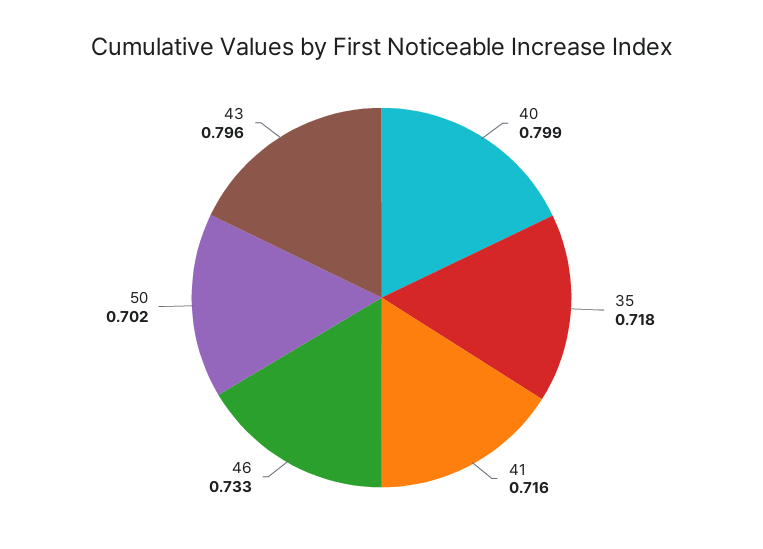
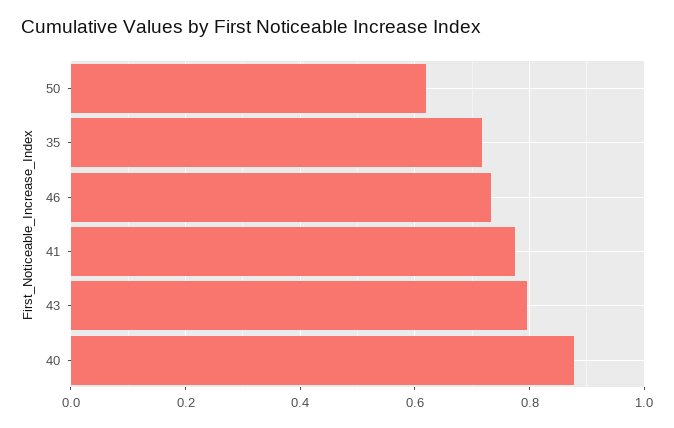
  {
-   "40": 0.799,
+   "40": 0.88,
    "35": 0.718,
-   "41": 0.716,
+   "41": 0.78,
    "46": 0.733,
-   "50": 0.702,
+   "50": 0.62,
    "43": 0.796
  }

